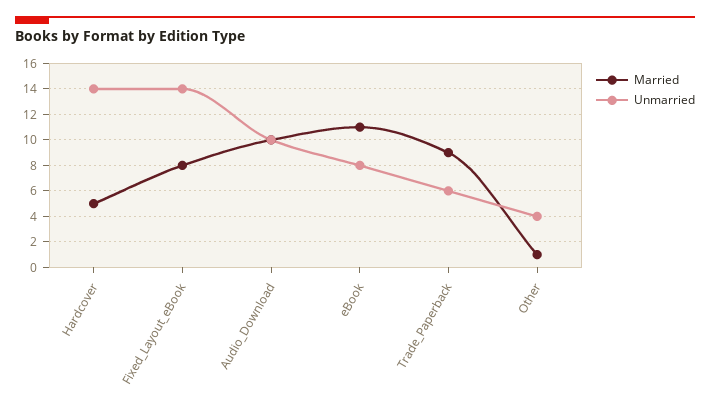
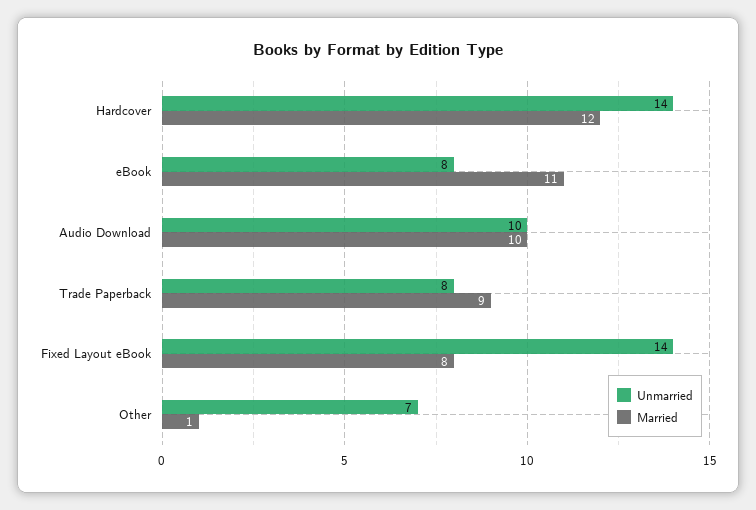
  {
    "Married": {
-     "Hardcover": 5,
+     "Hardcover": 12,
      "Fixed_Layout_eBook": 8,
      "Audio_Download": 10,
      "eBook": 11,
      "Trade_Paperback": 9,
      "Other": 1
    },
    "Unmarried": {
      "Hardcover": 14,
      "Fixed_Layout_eBook": 14,
      "Audio_Download": 10,
      "eBook": 8,
-     "Trade_Paperback": 6,
+     "Trade_Paperback": 8,
-     "Other": 4
+     "Other": 7
    }
  }

